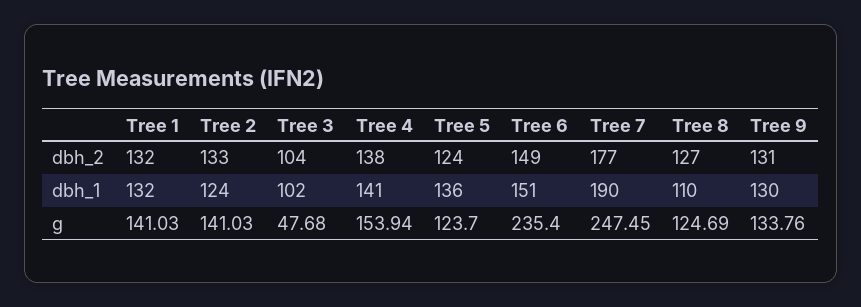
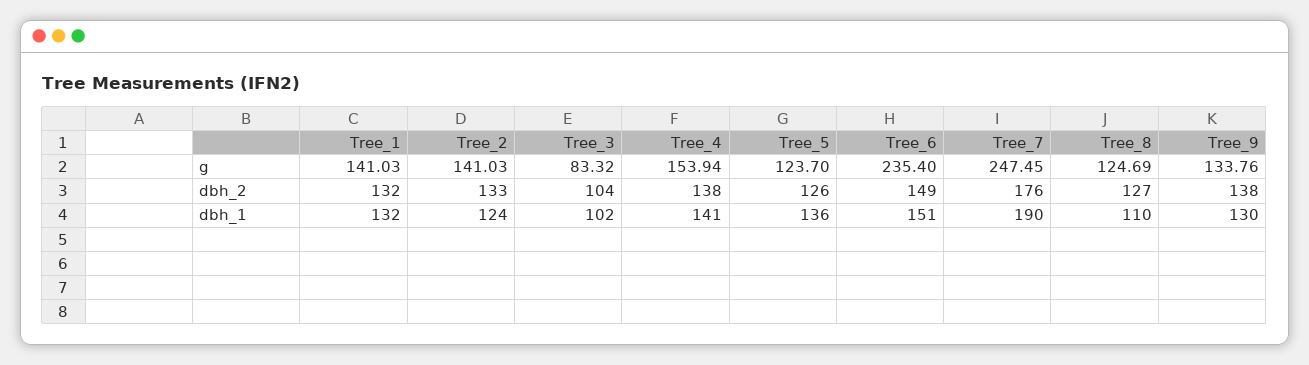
  {
    "Tree 1": {
      "dbh_2": 132,
      "dbh_1": 132,
      "g": 141.03
    },
    "Tree 2": {
      "dbh_2": 133,
      "dbh_1": 124,
      "g": 141.03
    },
    "Tree 3": {
      "dbh_2": 104,
      "dbh_1": 102,
-     "g": 47.68
+     "g": 83.32
    },
    "Tree 4": {
      "dbh_2": 138,
      "dbh_1": 141,
      "g": 153.94
    },
    "Tree 5": {
-     "dbh_2": 124,
+     "dbh_2": 126,
      "dbh_1": 136,
      "g": 123.7
    },
    "Tree 6": {
      "dbh_2": 149,
      "dbh_1": 151,
      "g": 235.4
    },
    "Tree 7": {
-     "dbh_2": 177,
+     "dbh_2": 176,
      "dbh_1": 190,
      "g": 247.45
    },
    "Tree 8": {
      "dbh_2": 127,
      "dbh_1": 110,
      "g": 124.69
    },
    "Tree 9": {
-     "dbh_2": 131,
+     "dbh_2": 138,
      "dbh_1": 130,
      "g": 133.76
    }
  }

